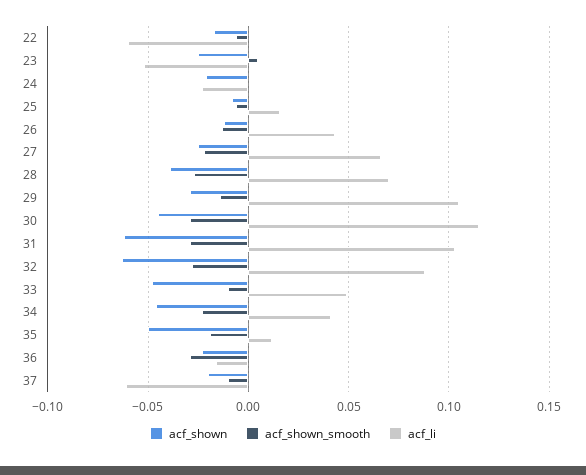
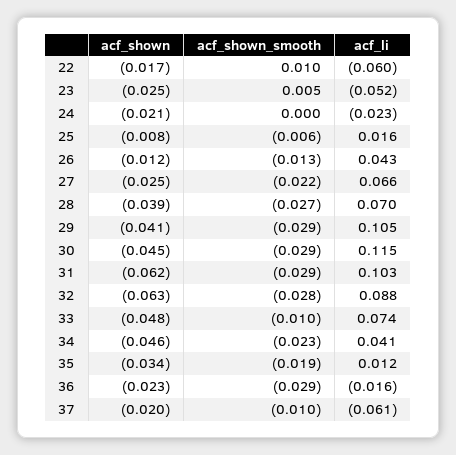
  {
    "acf_shown": {
      "22": -0.017,
      "23": -0.025,
      "24": -0.021,
      "25": -0.008,
      "26": -0.012,
      "27": -0.025,
      "28": -0.039,
-     "29": -0.03,
+     "29": -0.041,
      "30": -0.045,
      "31": -0.062,
      "32": -0.063,
      "33": -0.048,
      "34": -0.046,
-     "35": -0.05,
+     "35": -0.034,
      "36": -0.023,
      "37": -0.02
    },
    "acf_shown_smooth": {
-     "22": -0.005,
+     "22": 0.01,
      "23": 0.005,
      "24": 0,
      "25": -0.006,
      "26": -0.013,
      "27": -0.022,
      "28": -0.027,
-     "29": -0.015,
+     "29": -0.029,
      "30": -0.029,
      "31": -0.029,
      "32": -0.028,
      "33": -0.01,
      "34": -0.023,
      "35": -0.019,
      "36": -0.029,
      "37": -0.01
    },
    "acf_li": {
      "22": -0.06,
      "23": -0.052,
      "24": -0.023,
      "25": 0.016,
      "26": 0.043,
      "27": 0.066,
      "28": 0.07,
      "29": 0.105,
      "30": 0.115,
      "31": 0.103,
      "32": 0.088,
-     "33": 0.05,
+     "33": 0.074,
      "34": 0.041,
      "35": 0.012,
      "36": -0.016,
      "37": -0.061
    }
  }

